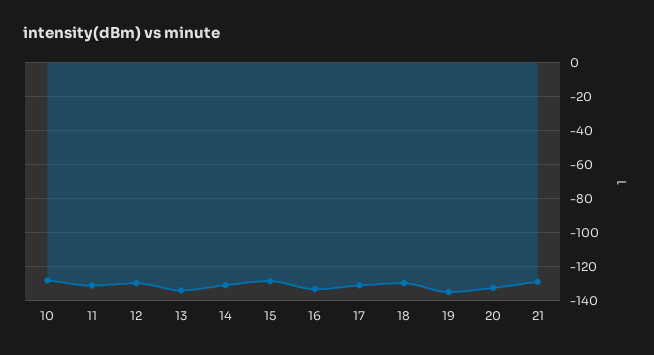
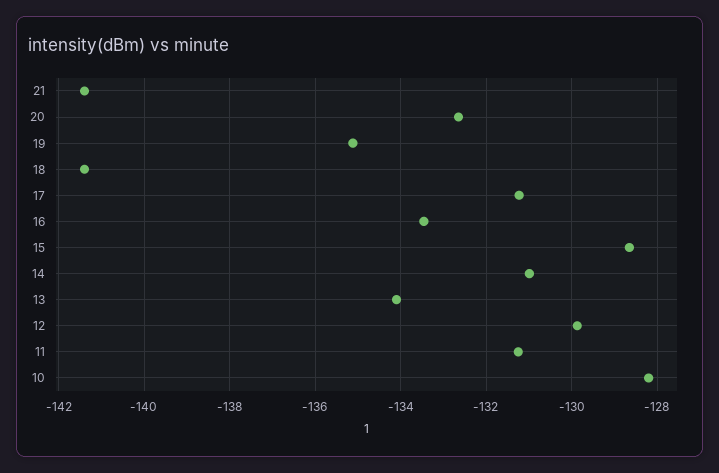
  {
    "10": -128.2,
    "11": -131.2,
    "12": -129.8,
    "13": -134.2,
    "14": -131,
    "15": -128.6,
    "16": -133.4,
    "17": -131.2,
-   "18": -130,
+   "18": -141.4,
    "19": -135.2,
    "20": -132.6,
-   "21": -130
+   "21": -141.4
  }

